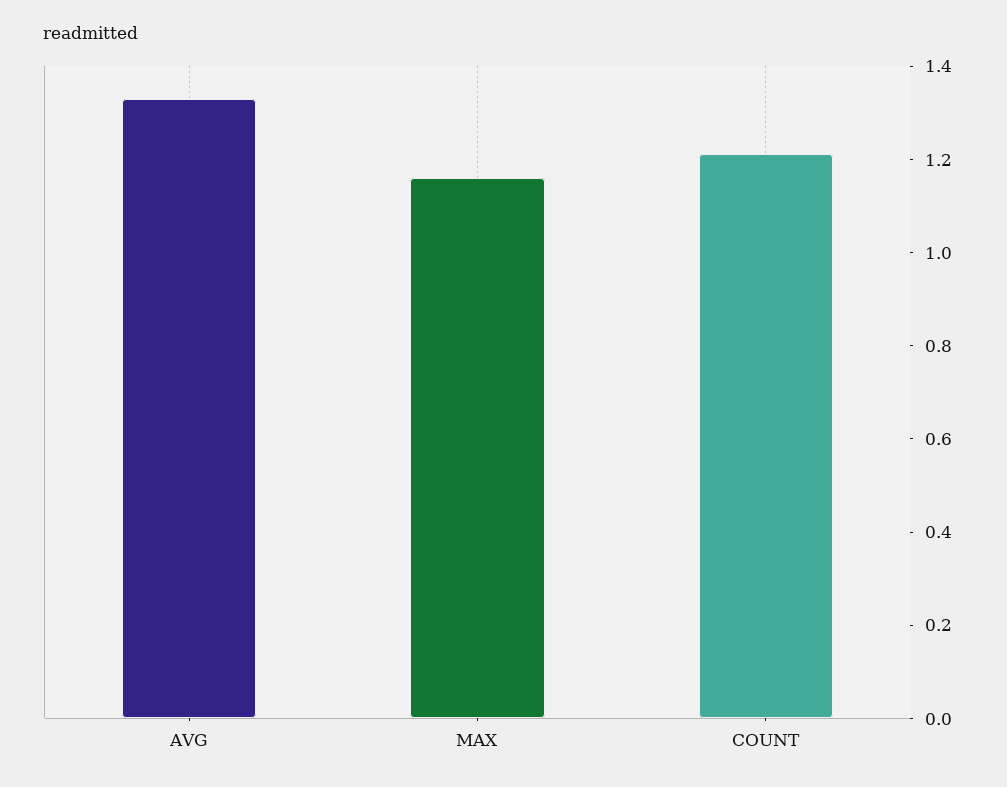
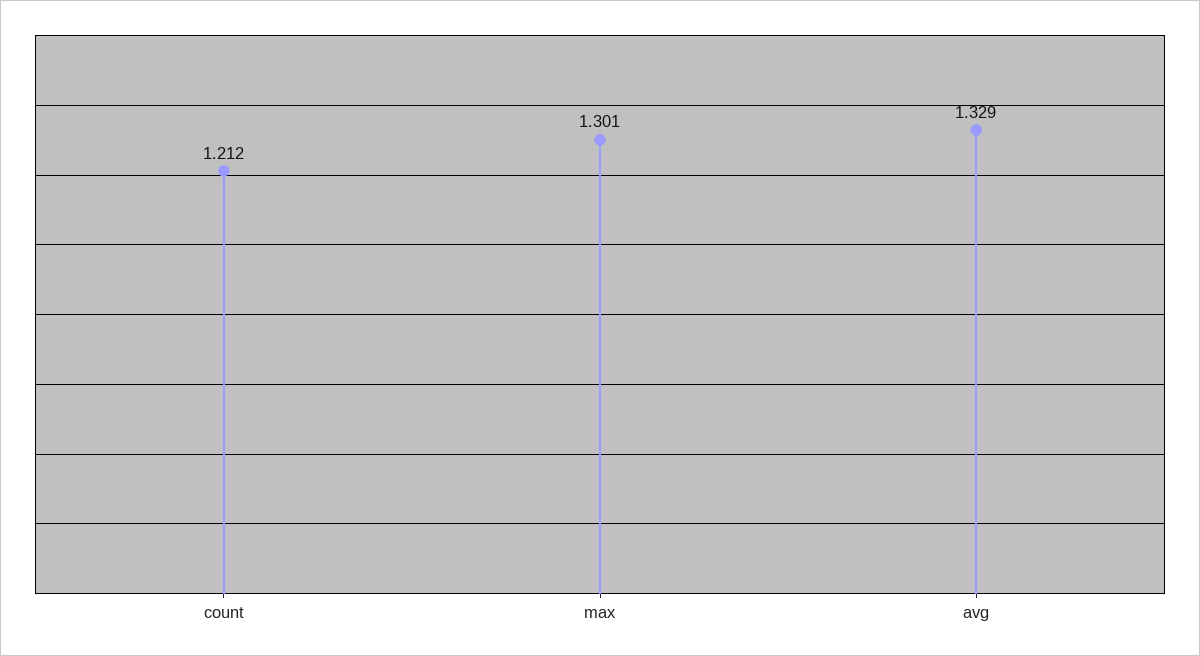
  {
    "AVG": 1.329,
-   "MAX": 1.15,
+   "MAX": 1.301,
    "COUNT": 1.212
  }

